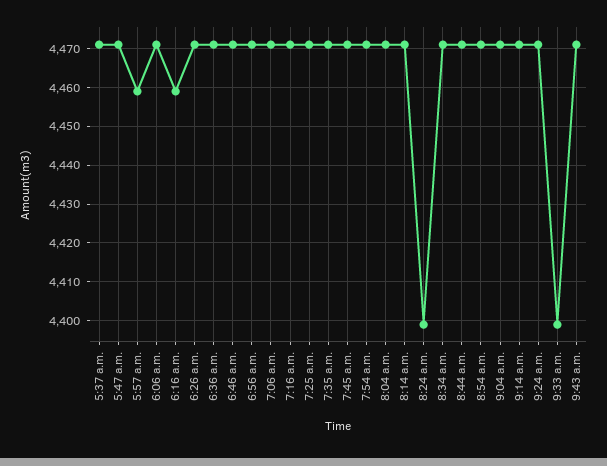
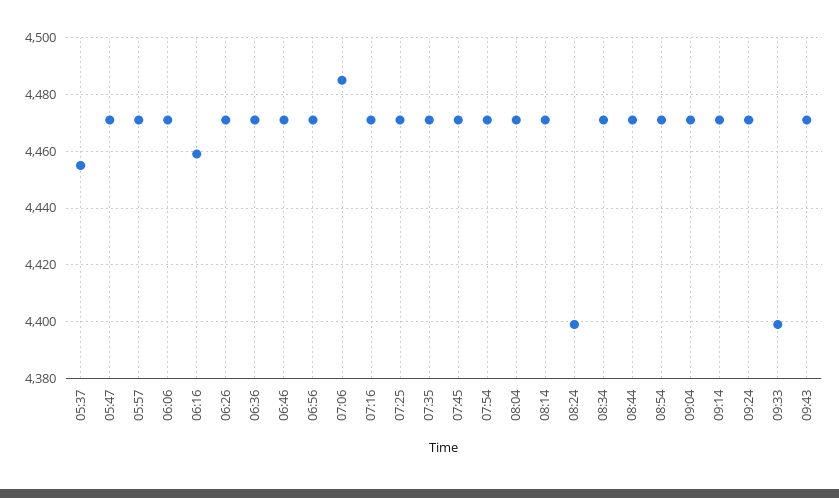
  {
-   "5:37 a.m.": 4470,
+   "5:37 a.m.": 4455,
    "5:47 a.m.": 4470,
-   "5:57 a.m.": 4460,
+   "5:57 a.m.": 4470,
    "6:06 a.m.": 4470,
    "6:16 a.m.": 4460,
    "6:26 a.m.": 4470,
    "6:36 a.m.": 4470,
    "6:46 a.m.": 4470,
    "6:56 a.m.": 4470,
-   "7:06 a.m.": 4470,
+   "7:06 a.m.": 4485,
    "7:16 a.m.": 4470,
    "7:25 a.m.": 4470,
    "7:35 a.m.": 4470,
    "7:45 a.m.": 4470,
    "7:54 a.m.": 4470,
    "8:04 a.m.": 4470,
    "8:14 a.m.": 4470,
    "8:24 a.m.": 4400,
    "8:34 a.m.": 4470,
    "8:44 a.m.": 4470,
    "8:54 a.m.": 4470,
    "9:04 a.m.": 4470,
    "9:14 a.m.": 4470,
    "9:24 a.m.": 4470,
    "9:33 a.m.": 4400,
    "9:43 a.m.": 4470
  }

